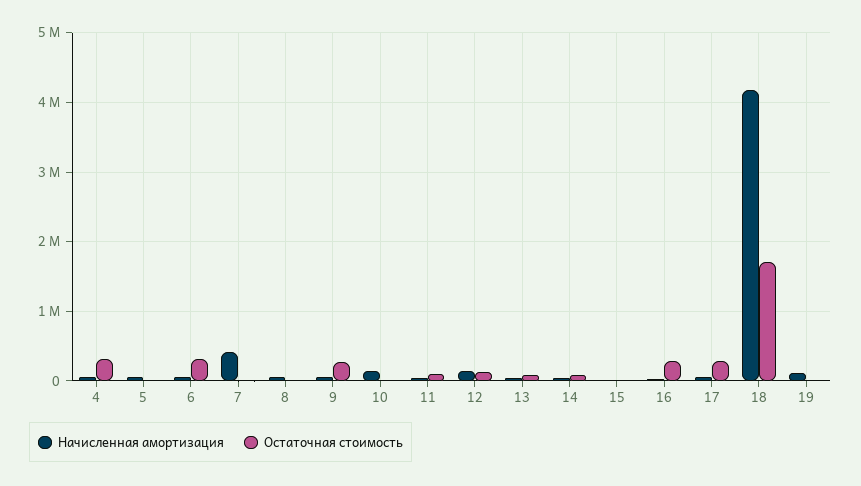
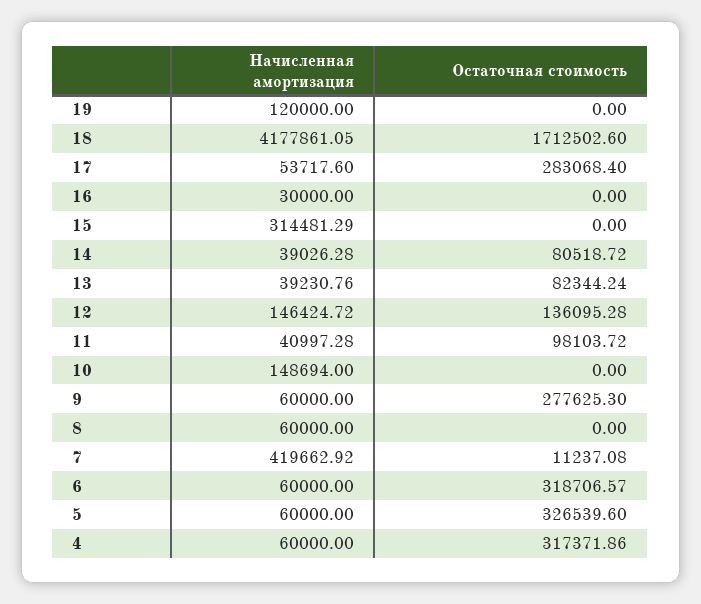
  {
    "Начисленная амортизация": {
      "4": 60000,
      "5": 60000,
      "6": 60000,
      "7": 419662.92,
      "8": 60000,
      "9": 60000,
      "10": 148694,
      "11": 40997.28,
      "12": 146424.72,
      "13": 39230.76,
      "14": 39026.28,
-     "15": 0,
+     "15": 314481.29,
      "16": 30000,
      "17": 53717.6,
      "18": 4177861.05,
      "19": 120000
    },
    "Остаточная стоимость": {
      "4": 317371.86,
-     "5": 0,
+     "5": 326539.6,
      "6": 318706.57,
      "7": 11237.08,
      "8": 0,
      "9": 277625.3,
      "10": 0,
      "11": 98103.72,
      "12": 136095.28,
      "13": 82344.24,
      "14": 80518.72,
      "15": 0,
-     "16": 300000,
+     "16": 0,
      "17": 283068.4,
      "18": 1712502.6,
      "19": 0
    }
  }

